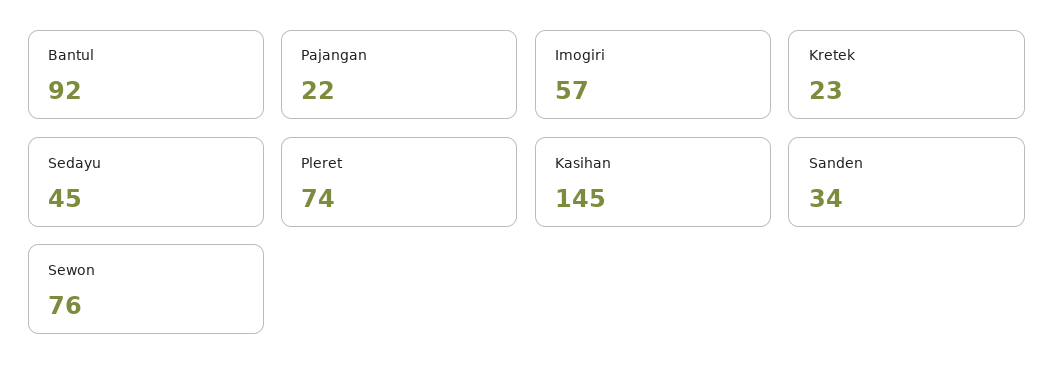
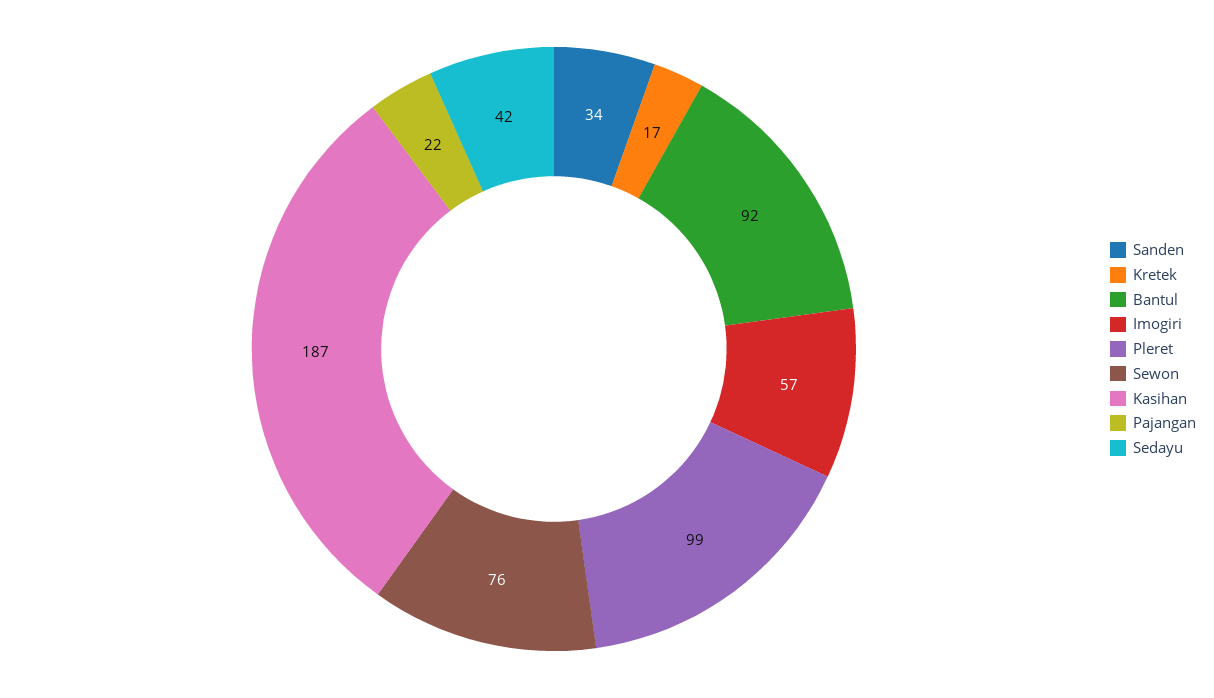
  {
    "Bantul": 92,
    "Pajangan": 22,
    "Imogiri": 57,
-   "Kretek": 23,
+   "Kretek": 17,
-   "Sedayu": 45,
+   "Sedayu": 42,
-   "Pleret": 74,
+   "Pleret": 99,
-   "Kasihan": 145,
+   "Kasihan": 187,
    "Sanden": 34,
    "Sewon": 76
  }

